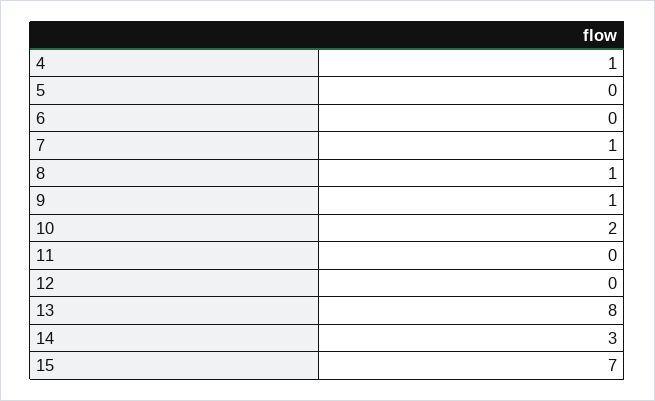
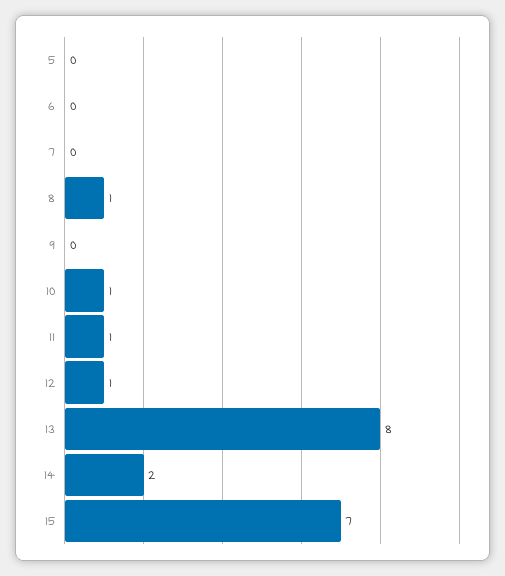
  {
-   "4": 1,
    "5": 0,
    "6": 0,
-   "7": 1,
+   "7": 0,
    "8": 1,
-   "9": 1,
+   "9": 0,
-   "10": 2,
+   "10": 1,
-   "11": 0,
+   "11": 1,
-   "12": 0,
+   "12": 1,
    "13": 8,
-   "14": 3,
+   "14": 2,
    "15": 7
  }

